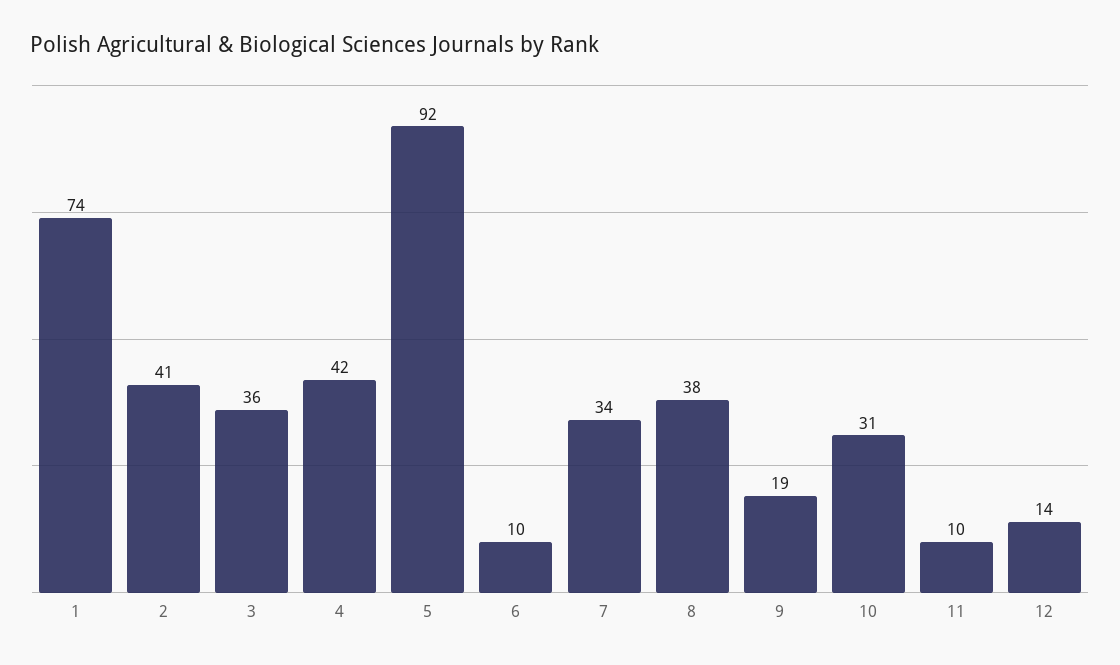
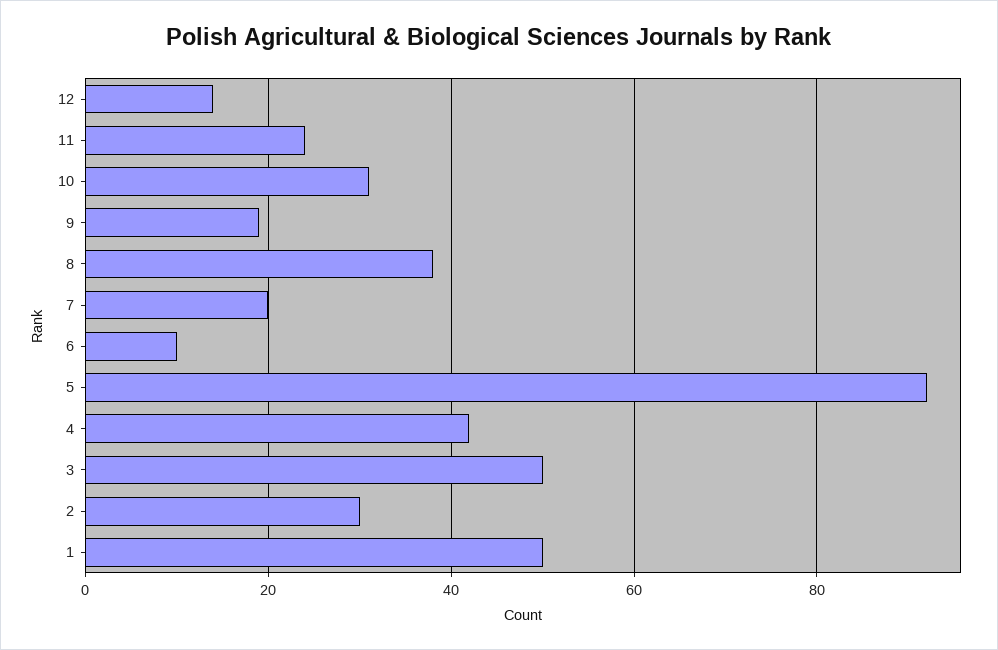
  {
-   "1": 74,
+   "1": 50,
-   "2": 41,
+   "2": 30,
-   "3": 36,
+   "3": 50,
    "4": 42,
    "5": 92,
    "6": 10,
-   "7": 34,
+   "7": 20,
    "8": 38,
    "9": 19,
    "10": 31,
-   "11": 10,
+   "11": 25,
    "12": 14
  }

